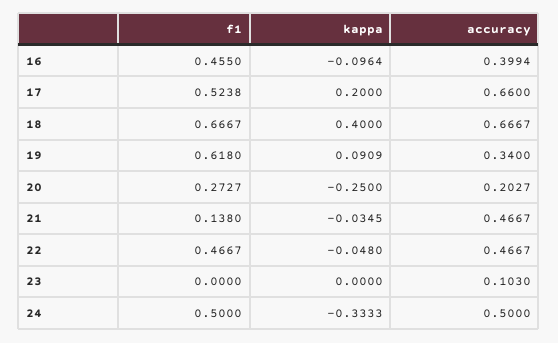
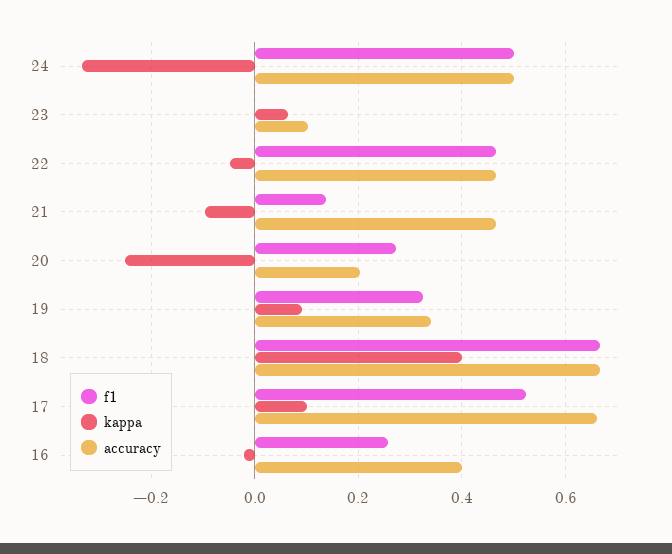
  {
    "f1": {
-     "16": 0.455,
+     "16": 0.26,
      "17": 0.5238,
      "18": 0.6667,
-     "19": 0.618,
+     "19": 0.32,
      "20": 0.2727,
      "21": 0.138,
      "22": 0.4667,
      "23": 0,
      "24": 0.5
    },
    "kappa": {
-     "16": -0.0964,
+     "16": -0.02,
-     "17": 0.2,
+     "17": 0.1,
      "18": 0.4,
      "19": 0.0909,
      "20": -0.25,
-     "21": -0.0345,
+     "21": -0.1,
      "22": -0.048,
-     "23": 0,
+     "23": 0.06,
      "24": -0.3333
    },
    "accuracy": {
      "16": 0.3994,
      "17": 0.66,
      "18": 0.6667,
      "19": 0.34,
      "20": 0.2027,
      "21": 0.4667,
      "22": 0.4667,
      "23": 0.103,
      "24": 0.5
    }
  }

